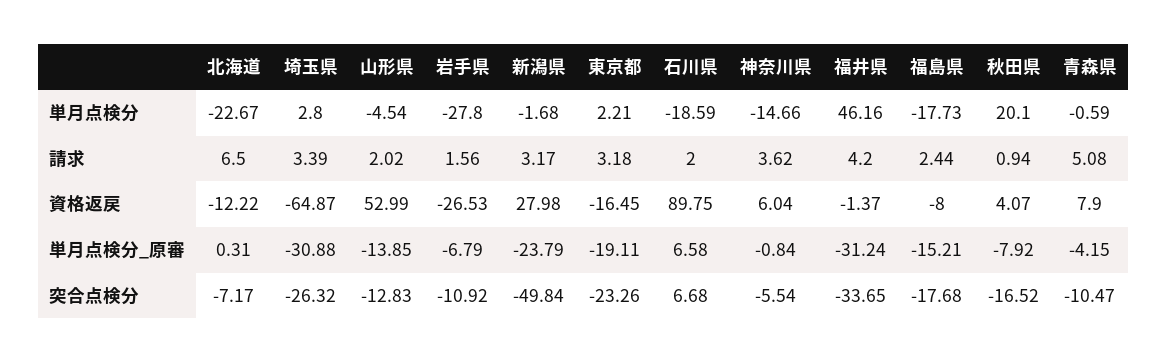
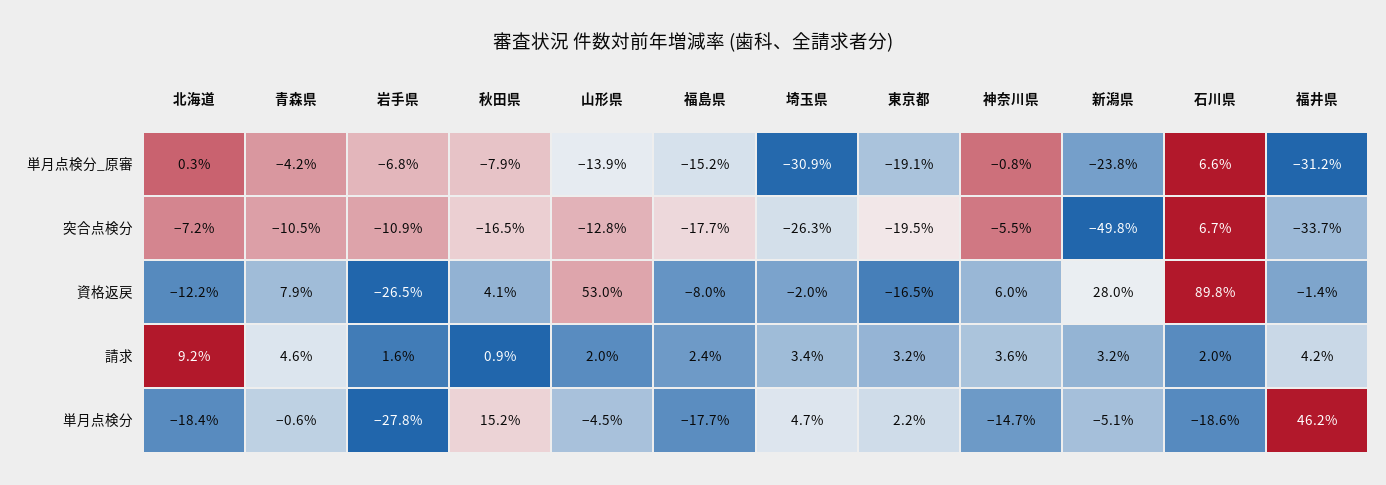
  {
    "北海道": {
-     "単月点検分": -22.67,
+     "単月点検分": -18.4,
-     "請求": 6.5,
+     "請求": 9.2,
      "資格返戻": -12.22,
      "単月点検分_原審": 0.31,
      "突合点検分": -7.17
    },
    "埼玉県": {
-     "単月点検分": 2.8,
+     "単月点検分": 4.7,
      "請求": 3.39,
-     "資格返戻": -64.87,
+     "資格返戻": -2,
      "単月点検分_原審": -30.88,
      "突合点検分": -26.32
    },
    "山形県": {
      "単月点検分": -4.54,
      "請求": 2.02,
      "資格返戻": 52.99,
      "単月点検分_原審": -13.85,
      "突合点検分": -12.83
    },
    "岩手県": {
      "単月点検分": -27.8,
      "請求": 1.56,
      "資格返戻": -26.53,
      "単月点検分_原審": -6.79,
      "突合点検分": -10.92
    },
    "新潟県": {
-     "単月点検分": -1.68,
+     "単月点検分": -5.1,
      "請求": 3.17,
      "資格返戻": 27.98,
      "単月点検分_原審": -23.79,
      "突合点検分": -49.84
    },
    "東京都": {
      "単月点検分": 2.21,
      "請求": 3.18,
      "資格返戻": -16.45,
      "単月点検分_原審": -19.11,
-     "突合点検分": -23.26
+     "突合点検分": -19.5
    },
    "石川県": {
      "単月点検分": -18.59,
      "請求": 2,
      "資格返戻": 89.75,
      "単月点検分_原審": 6.58,
      "突合点検分": 6.68
    },
    "神奈川県": {
      "単月点検分": -14.66,
      "請求": 3.62,
      "資格返戻": 6.04,
      "単月点検分_原審": -0.84,
      "突合点検分": -5.54
    },
    "福井県": {
      "単月点検分": 46.16,
      "請求": 4.2,
      "資格返戻": -1.37,
      "単月点検分_原審": -31.24,
      "突合点検分": -33.65
    },
    "福島県": {
      "単月点検分": -17.73,
      "請求": 2.44,
      "資格返戻": -8,
      "単月点検分_原審": -15.21,
      "突合点検分": -17.68
    },
    "秋田県": {
-     "単月点検分": 20.1,
+     "単月点検分": 15.2,
      "請求": 0.94,
      "資格返戻": 4.07,
      "単月点検分_原審": -7.92,
      "突合点検分": -16.52
    },
    "青森県": {
      "単月点検分": -0.59,
-     "請求": 5.08,
+     "請求": 4.6,
      "資格返戻": 7.9,
      "単月点検分_原審": -4.15,
      "突合点検分": -10.47
    }
  }

